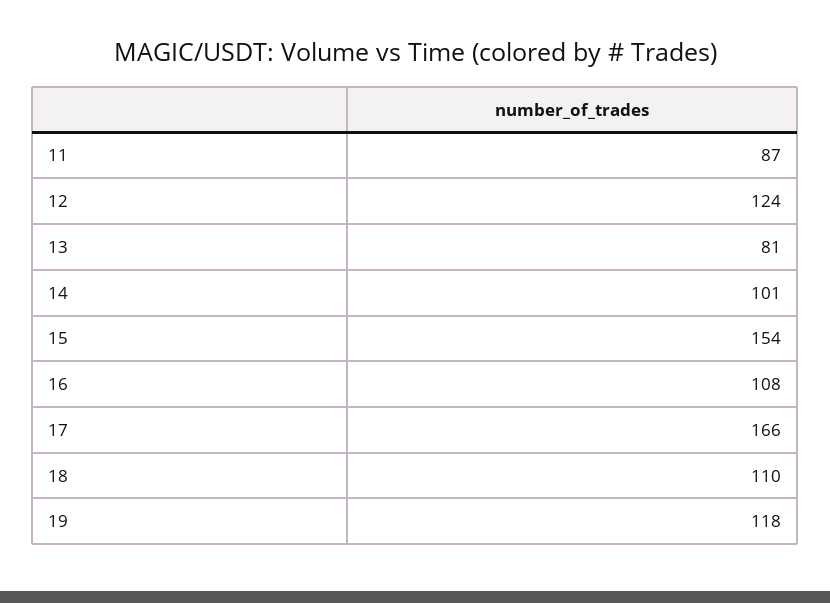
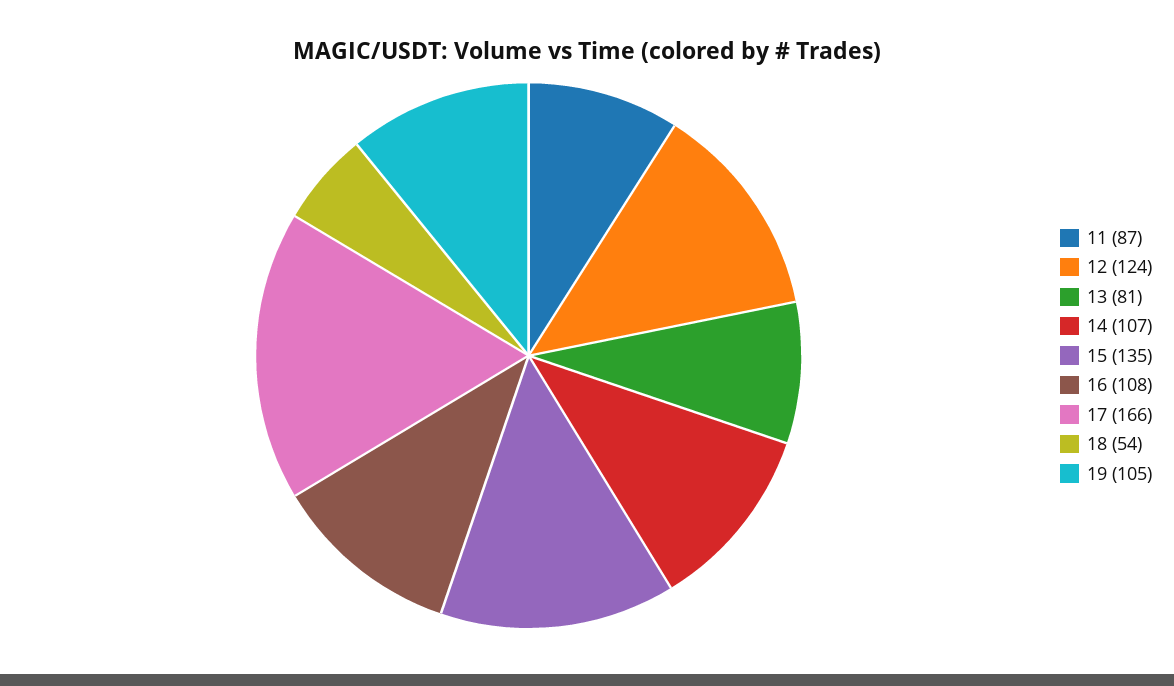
  {
    "11": 87,
    "12": 124,
    "13": 81,
-   "14": 101,
+   "14": 107,
-   "15": 154,
+   "15": 135,
    "16": 108,
    "17": 166,
-   "18": 110,
+   "18": 54,
-   "19": 118
+   "19": 105
  }

